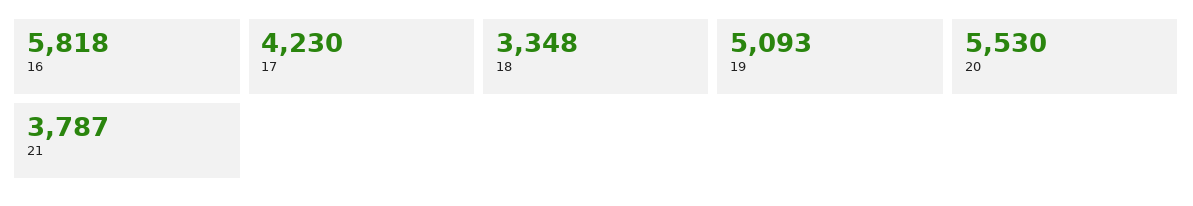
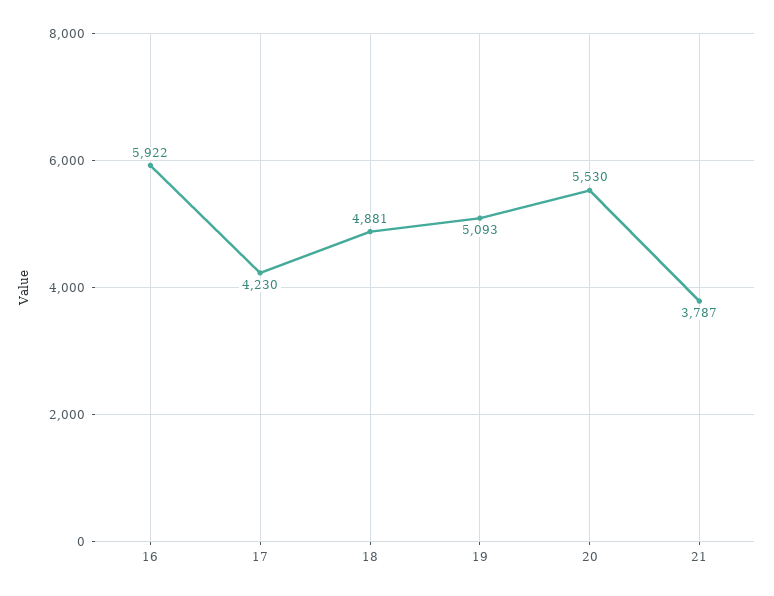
  {
-   "16": 5818,
+   "16": 5922,
    "17": 4230,
-   "18": 3348,
+   "18": 4881,
    "19": 5093,
    "20": 5530,
    "21": 3787
  }

